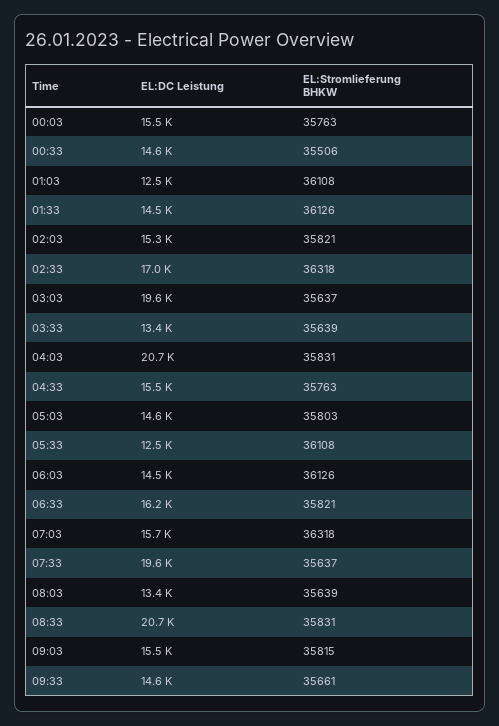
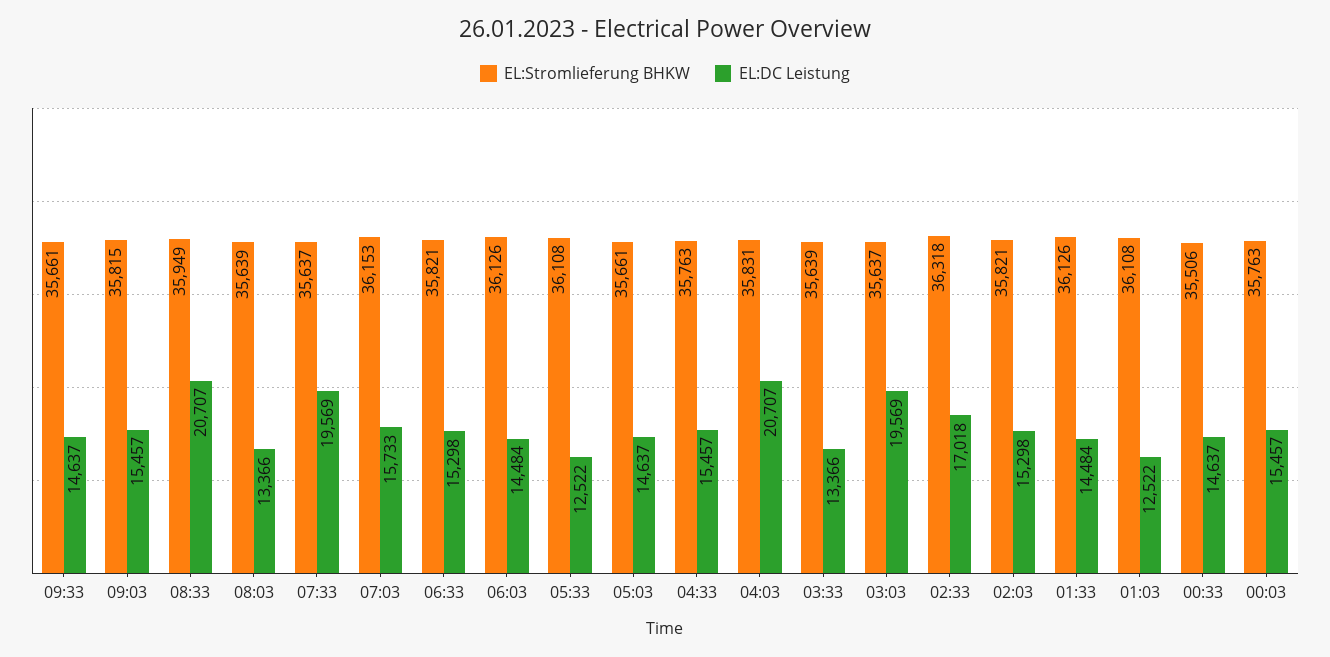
  {
    "EL:DC Leistung": {
      "00:03": 15457,
      "00:33": 14637,
      "01:03": 12522,
      "01:33": 14484,
      "02:03": 15298,
      "02:33": 17018,
      "03:03": 19569,
      "03:33": 13366,
      "04:03": 20707,
      "04:33": 15457,
      "05:03": 14637,
      "05:33": 12522,
      "06:03": 14484,
-     "06:33": 16200,
+     "06:33": 15298,
      "07:03": 15733,
      "07:33": 19569,
      "08:03": 13366,
      "08:33": 20707,
      "09:03": 15457,
      "09:33": 14637
    },
    "EL:Stromlieferung BHKW": {
      "00:03": 35763,
      "00:33": 35506,
      "01:03": 36108,
      "01:33": 36126,
      "02:03": 35821,
      "02:33": 36318,
      "03:03": 35637,
      "03:33": 35639,
      "04:03": 35831,
      "04:33": 35763,
-     "05:03": 35803,
+     "05:03": 35661,
      "05:33": 36108,
      "06:03": 36126,
      "06:33": 35821,
-     "07:03": 36318,
+     "07:03": 36153,
      "07:33": 35637,
      "08:03": 35639,
-     "08:33": 35831,
+     "08:33": 35949,
      "09:03": 35815,
      "09:33": 35661
    }
  }

